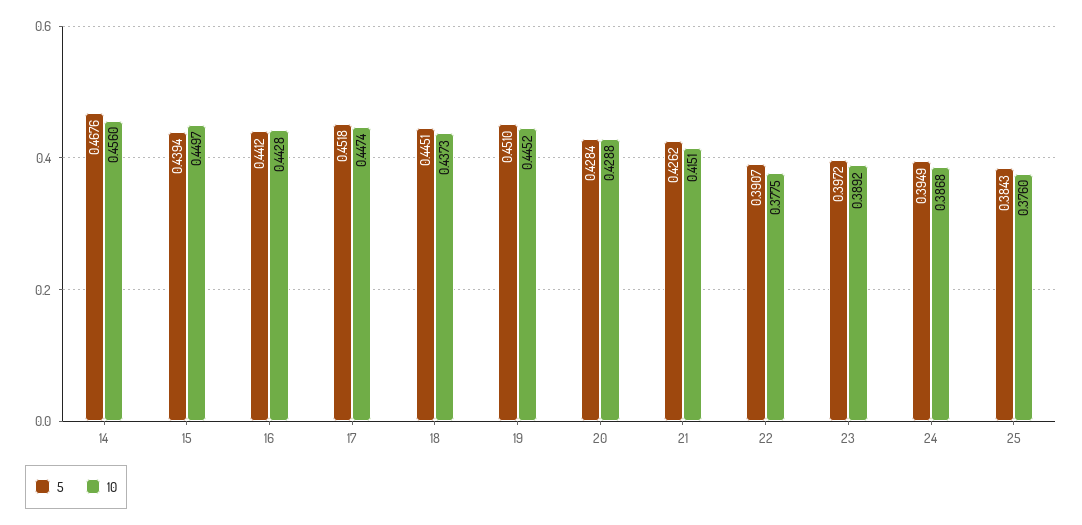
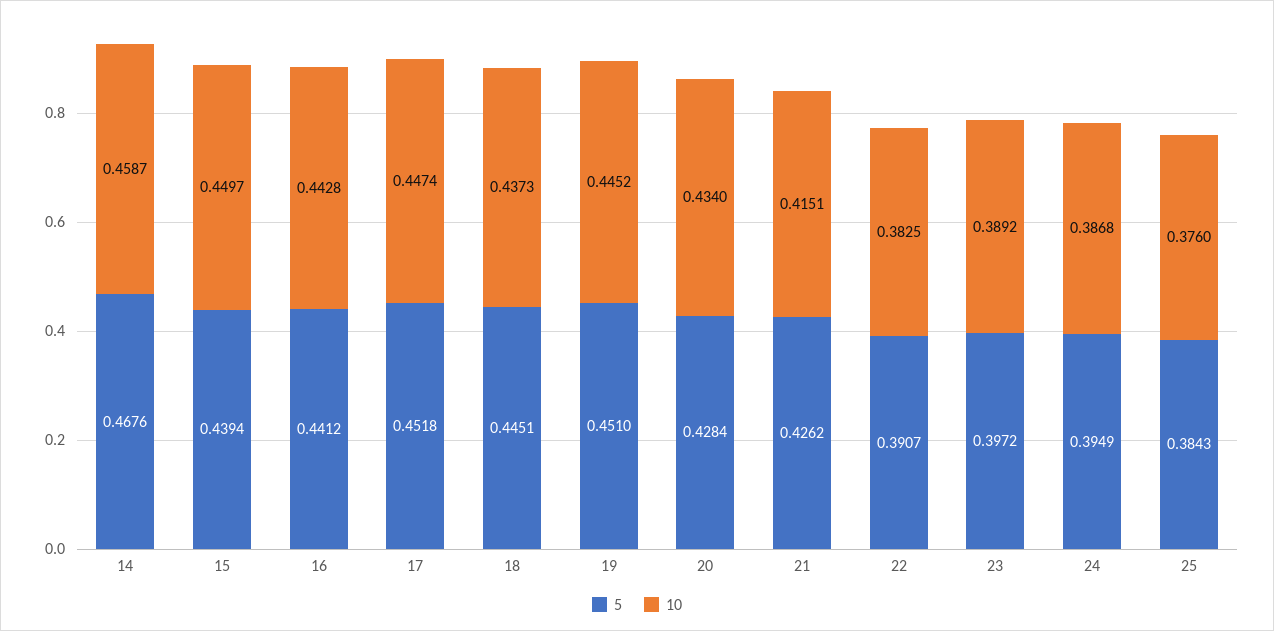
  {
    "5": {
      "14": 0.4676,
      "15": 0.4394,
      "16": 0.4412,
      "17": 0.4518,
      "18": 0.4451,
      "19": 0.451,
      "20": 0.4284,
      "21": 0.4262,
      "22": 0.3907,
      "23": 0.3972,
      "24": 0.3949,
      "25": 0.3843
    },
    "10": {
-     "14": 0.456,
+     "14": 0.4587,
      "15": 0.4497,
      "16": 0.4428,
      "17": 0.4474,
      "18": 0.4373,
      "19": 0.4452,
-     "20": 0.4288,
+     "20": 0.434,
      "21": 0.4151,
-     "22": 0.3775,
+     "22": 0.3825,
      "23": 0.3892,
      "24": 0.3868,
      "25": 0.376
    }
  }

